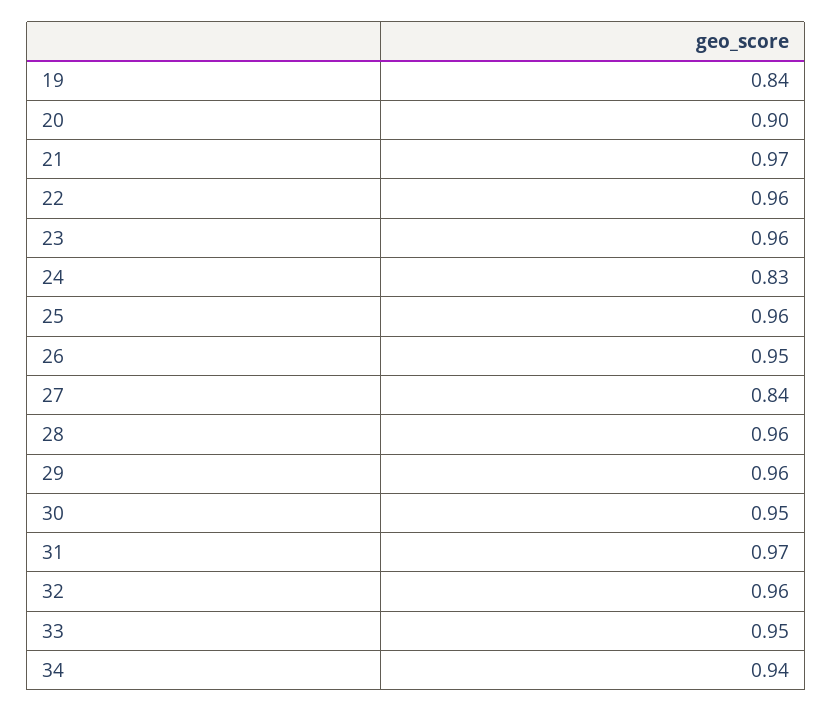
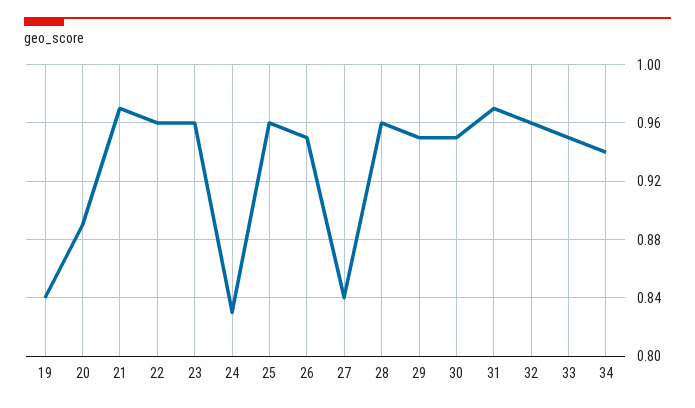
  {
    "19": 0.84,
-   "20": 0.9,
+   "20": 0.89,
    "21": 0.97,
    "22": 0.96,
    "23": 0.96,
    "24": 0.83,
    "25": 0.96,
    "26": 0.95,
    "27": 0.84,
    "28": 0.96,
-   "29": 0.96,
+   "29": 0.95,
    "30": 0.95,
    "31": 0.97,
    "32": 0.96,
    "33": 0.95,
    "34": 0.94
  }

